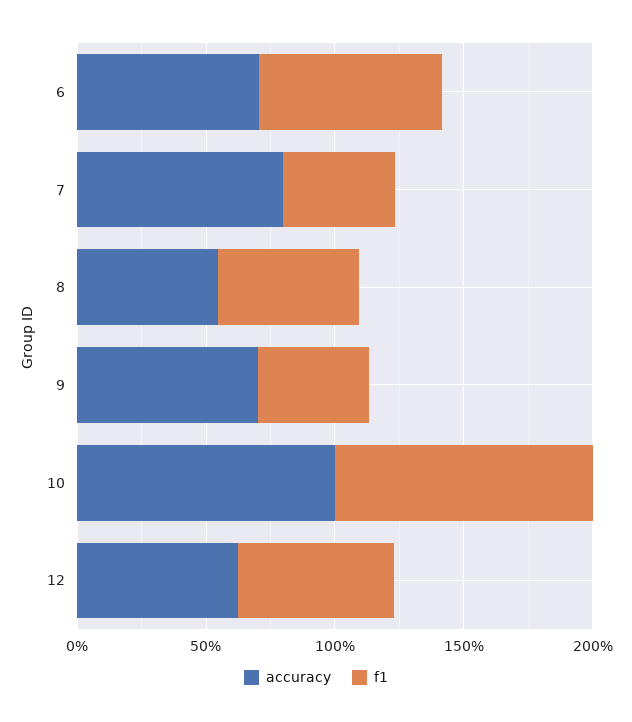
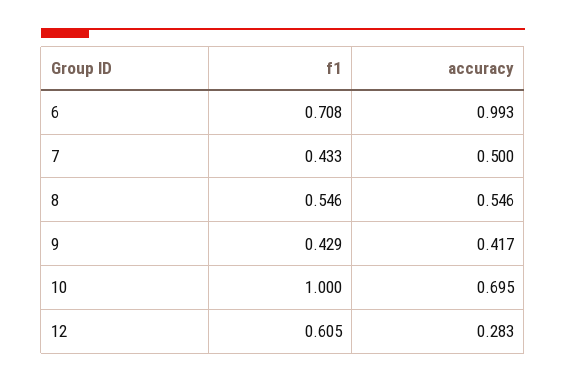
  {
    "accuracy": {
-     "6": 0.7,
+     "6": 0.993,
-     "7": 0.8,
+     "7": 0.5,
      "8": 0.546,
-     "9": 0.7,
+     "9": 0.417,
-     "10": 1,
+     "10": 0.695,
-     "12": 0.6
+     "12": 0.283
    },
    "f1": {
      "6": 0.708,
      "7": 0.433,
      "8": 0.546,
      "9": 0.429,
      "10": 1,
      "12": 0.605
    }
  }

